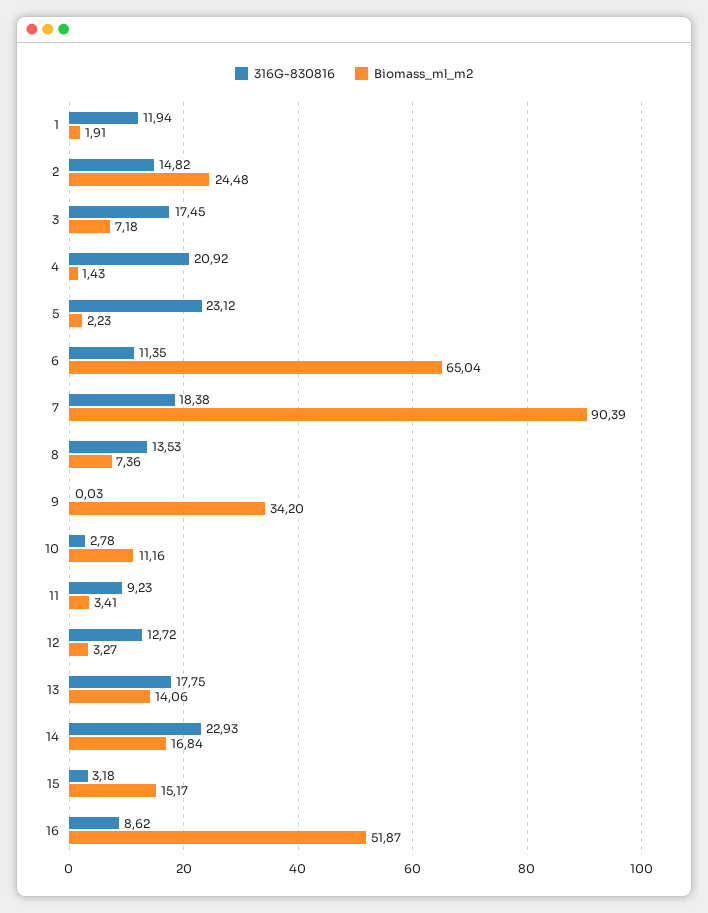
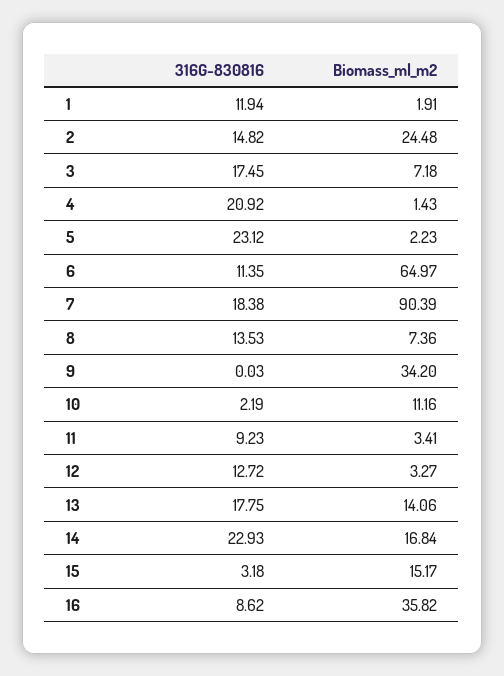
  {
    "316G-830816": {
      "1": 11.94,
      "2": 14.82,
      "3": 17.45,
      "4": 20.92,
      "5": 23.12,
      "6": 11.35,
      "7": 18.38,
      "8": 13.53,
      "9": 0.03,
-     "10": 2.78,
+     "10": 2.19,
      "11": 9.23,
      "12": 12.72,
      "13": 17.75,
      "14": 22.93,
      "15": 3.18,
      "16": 8.62
    },
    "Biomass_ml_m2": {
      "1": 1.91,
      "2": 24.48,
      "3": 7.18,
      "4": 1.43,
      "5": 2.23,
-     "6": 65.04,
+     "6": 64.97,
      "7": 90.39,
      "8": 7.36,
      "9": 34.2,
      "10": 11.16,
      "11": 3.41,
      "12": 3.27,
      "13": 14.06,
      "14": 16.84,
      "15": 15.17,
-     "16": 51.87
+     "16": 35.82
    }
  }

